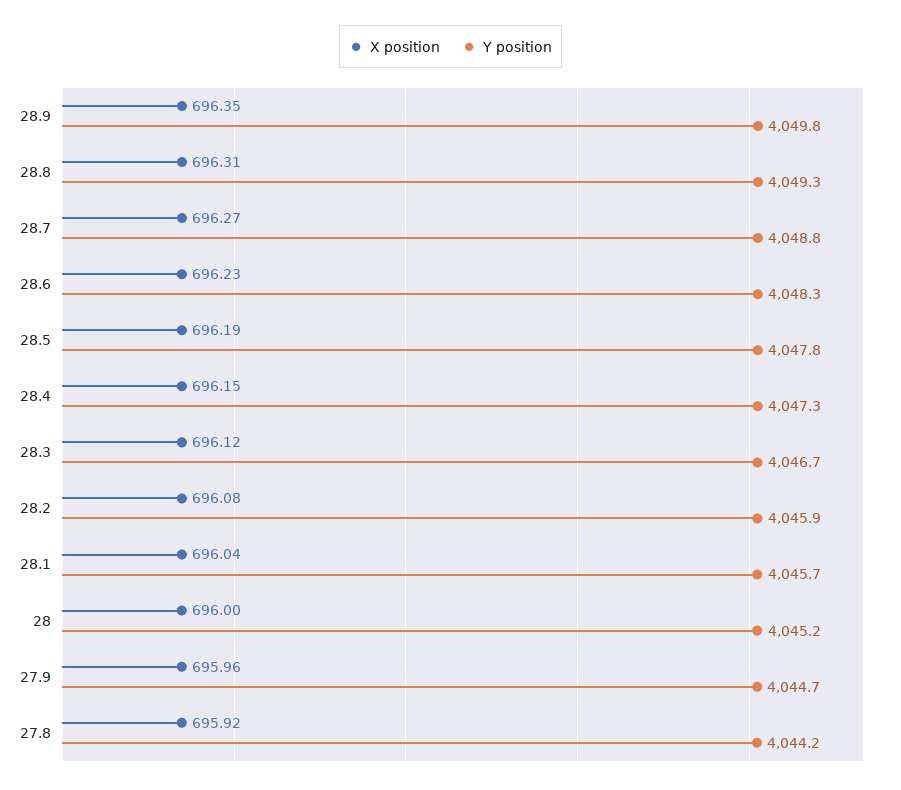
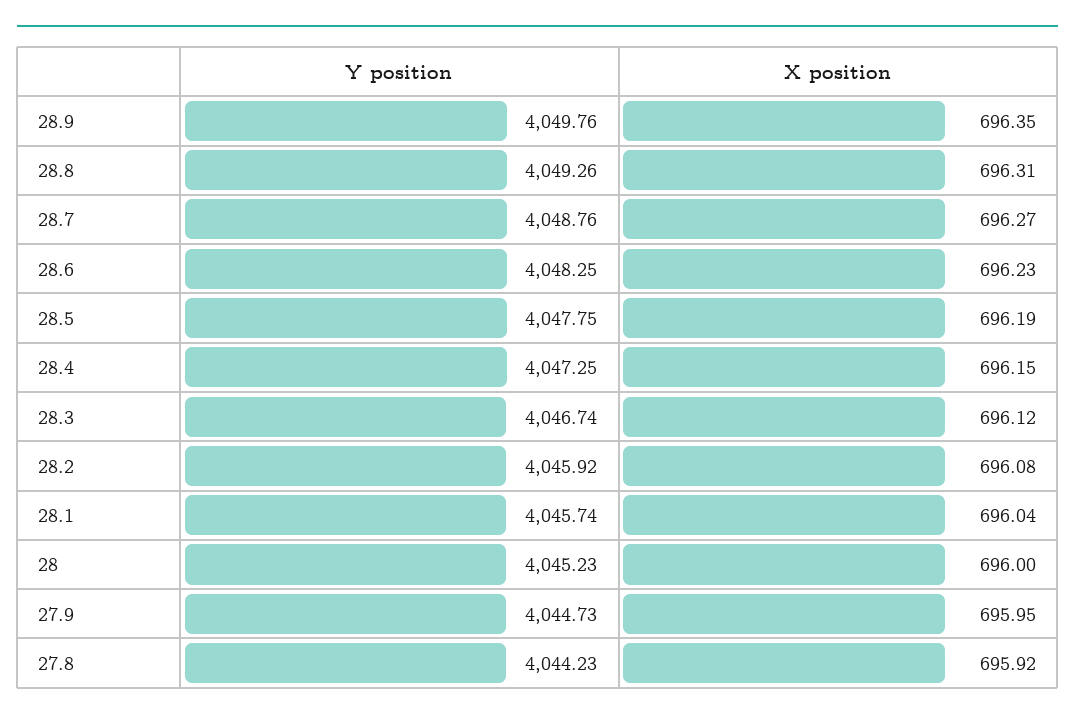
  {
    "X position": {
      "28.9": 696.35,
      "28.8": 696.31,
      "28.7": 696.27,
      "28.6": 696.23,
      "28.5": 696.19,
      "28.4": 696.15,
      "28.3": 696.12,
      "28.2": 696.08,
      "28.1": 696.04,
      "28": 696,
-     "27.9": 695.96,
+     "27.9": 695.95,
      "27.8": 695.92
    },
    "Y position": {
      "28.9": 4049.76,
      "28.8": 4049.26,
      "28.7": 4048.76,
      "28.6": 4048.25,
      "28.5": 4047.75,
      "28.4": 4047.25,
      "28.3": 4046.74,
      "28.2": 4045.92,
      "28.1": 4045.74,
      "28": 4045.23,
      "27.9": 4044.73,
      "27.8": 4044.23
    }
  }

